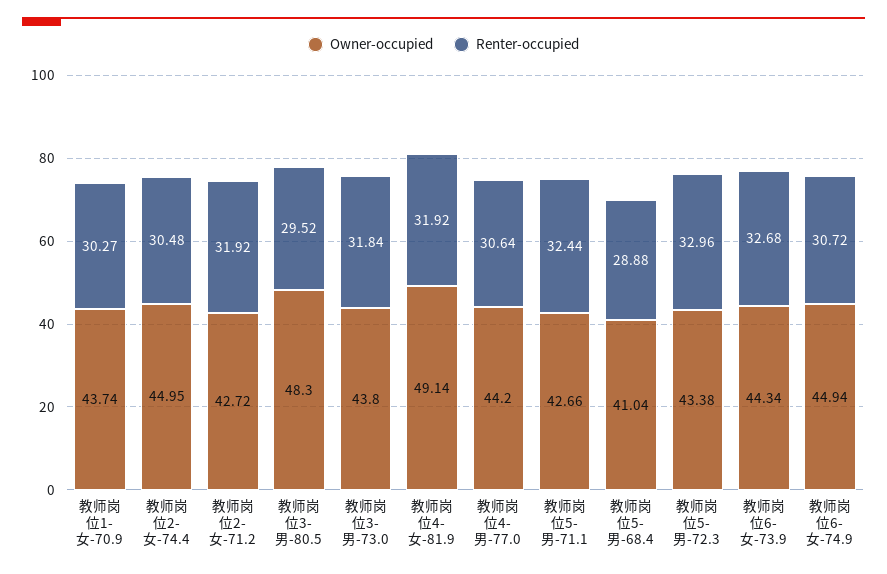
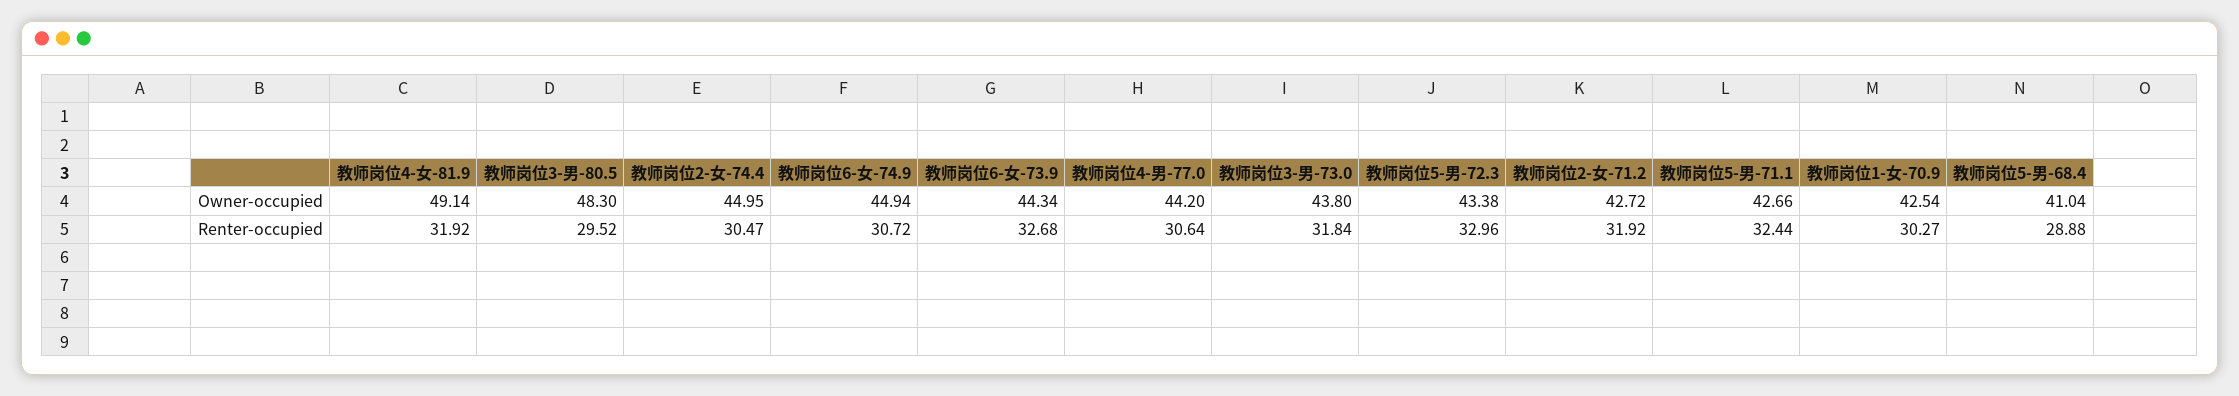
  {
    "Owner-occupied": {
-     "教师岗位1-女-70.9": 43.74,
+     "教师岗位1-女-70.9": 42.54,
      "教师岗位2-女-74.4": 44.95,
      "教师岗位2-女-71.2": 42.72,
      "教师岗位3-男-80.5": 48.3,
      "教师岗位3-男-73.0": 43.8,
      "教师岗位4-女-81.9": 49.14,
      "教师岗位4-男-77.0": 44.2,
      "教师岗位5-男-71.1": 42.66,
      "教师岗位5-男-68.4": 41.04,
      "教师岗位5-男-72.3": 43.38,
      "教师岗位6-女-73.9": 44.34,
      "教师岗位6-女-74.9": 44.94
    },
    "Renter-occupied": {
      "教师岗位1-女-70.9": 30.27,
-     "教师岗位2-女-74.4": 30.48,
+     "教师岗位2-女-74.4": 30.47,
      "教师岗位2-女-71.2": 31.92,
      "教师岗位3-男-80.5": 29.52,
      "教师岗位3-男-73.0": 31.84,
      "教师岗位4-女-81.9": 31.92,
      "教师岗位4-男-77.0": 30.64,
      "教师岗位5-男-71.1": 32.44,
      "教师岗位5-男-68.4": 28.88,
      "教师岗位5-男-72.3": 32.96,
      "教师岗位6-女-73.9": 32.68,
      "教师岗位6-女-74.9": 30.72
    }
  }

